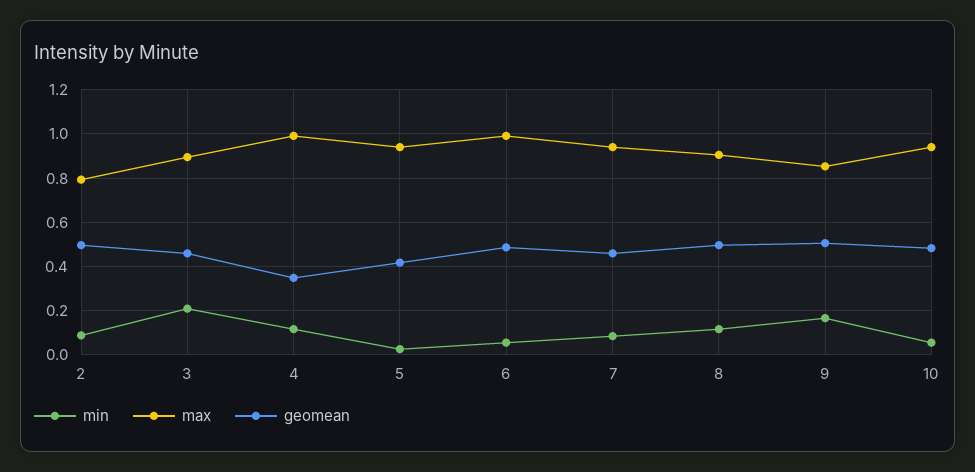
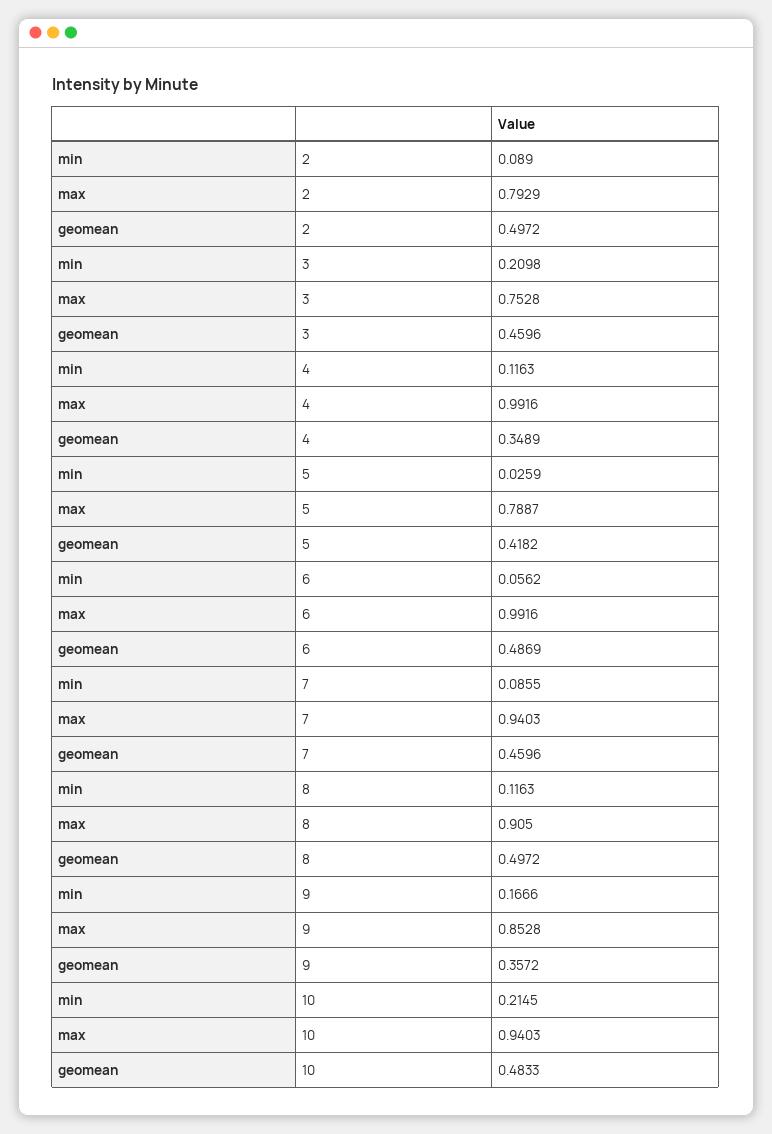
  {
    "min": {
      "2": 0.089,
      "3": 0.2098,
      "4": 0.1163,
      "5": 0.0259,
      "6": 0.0562,
      "7": 0.0855,
      "8": 0.1163,
      "9": 0.1666,
-     "10": 0.05
+     "10": 0.2145
    },
    "max": {
      "2": 0.7929,
-     "3": 0.9,
+     "3": 0.7528,
      "4": 0.9916,
-     "5": 0.95,
+     "5": 0.7887,
      "6": 0.9916,
      "7": 0.9403,
      "8": 0.905,
      "9": 0.8528,
      "10": 0.9403
    },
    "geomean": {
      "2": 0.4972,
      "3": 0.4596,
      "4": 0.3489,
      "5": 0.4182,
      "6": 0.4869,
      "7": 0.4596,
      "8": 0.4972,
-     "9": 0.5,
+     "9": 0.3572,
      "10": 0.4833
    }
  }

